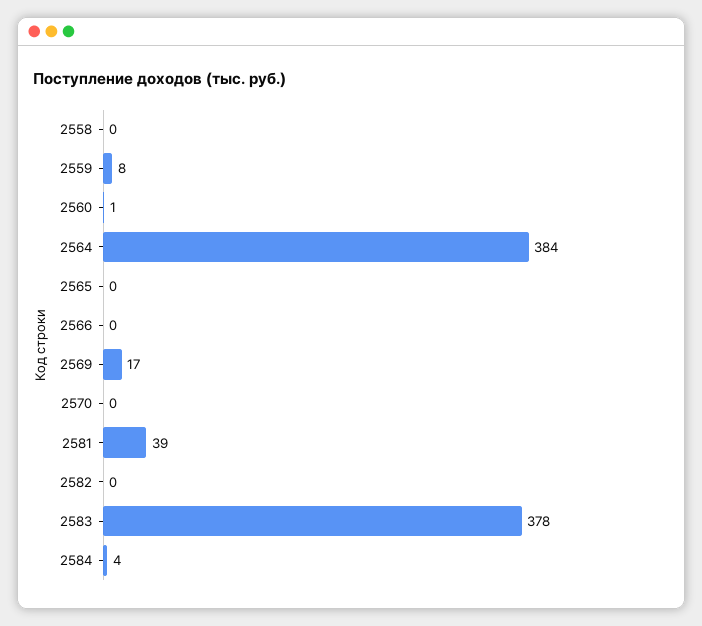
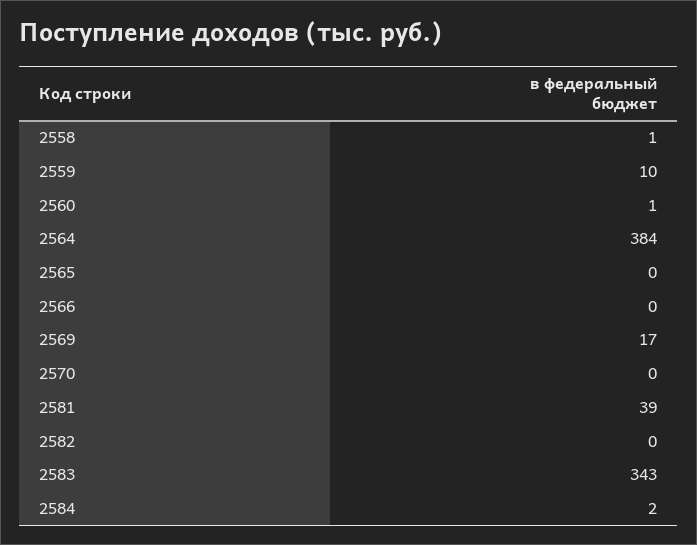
  {
-   "2558": 0,
+   "2558": 1,
-   "2559": 8,
+   "2559": 10,
    "2560": 1,
    "2564": 384,
    "2565": 0,
    "2566": 0,
    "2569": 17,
    "2570": 0,
    "2581": 39,
    "2582": 0,
-   "2583": 378,
+   "2583": 343,
-   "2584": 4
+   "2584": 2
  }

